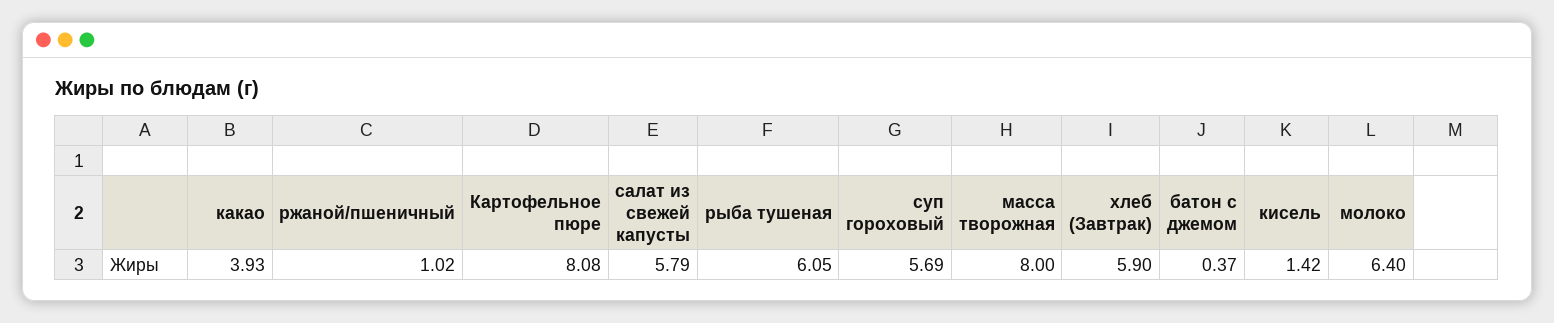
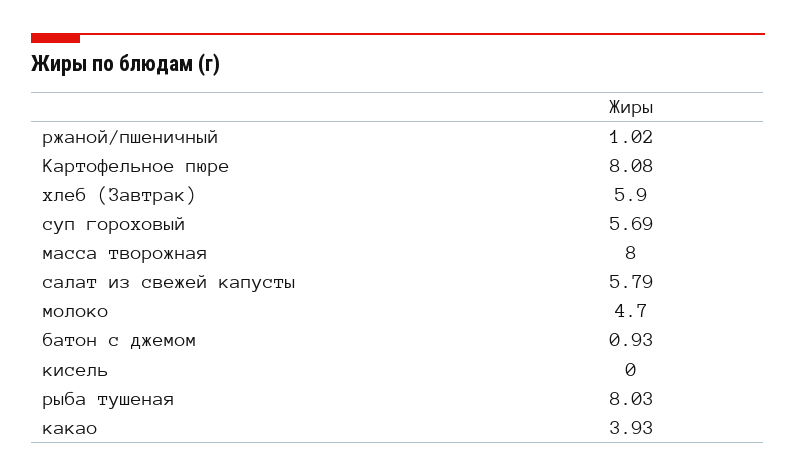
  {
    "какао": 3.93,
    "ржаной/пшеничный": 1.02,
    "Картофельное пюре": 8.08,
    "салат из свежей капусты": 5.79,
-   "рыба тушеная": 6.05,
+   "рыба тушеная": 8.03,
    "суп гороховый": 5.69,
    "масса творожная": 8,
    "хлеб (Завтрак)": 5.9,
-   "батон с джемом": 0.37,
+   "батон с джемом": 0.93,
-   "кисель": 1.42,
+   "кисель": 0,
-   "молоко": 6.4
+   "молоко": 4.7
  }

